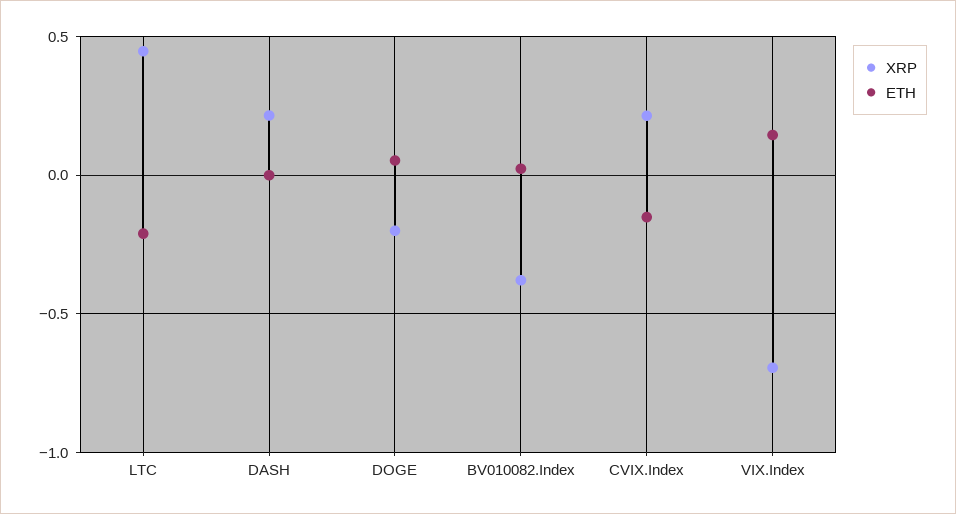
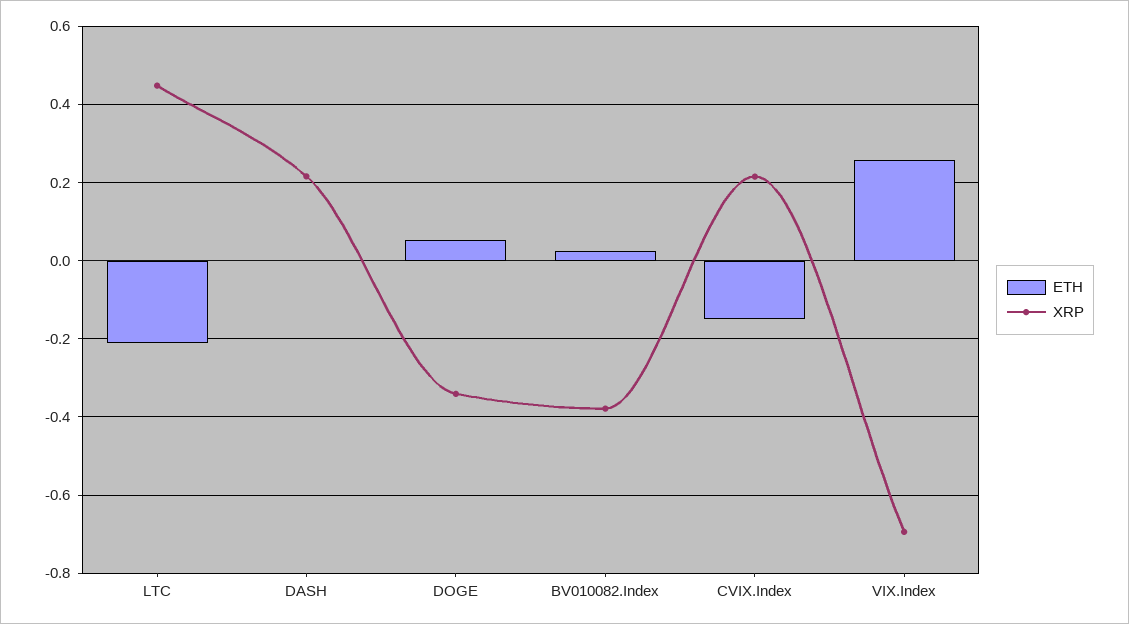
  {
    "XRP": {
      "LTC": 0.44,
      "DASH": 0.22,
-     "DOGE": -0.2,
+     "DOGE": -0.34,
      "BV010082.Index": -0.38,
      "CVIX.Index": 0.22,
      "VIX.Index": -0.7
    },
    "ETH": {
      "LTC": -0.22,
      "DASH": 0,
      "DOGE": 0.06,
      "BV010082.Index": 0.02,
      "CVIX.Index": -0.16,
-     "VIX.Index": 0.15
+     "VIX.Index": 0.26
    }
  }

